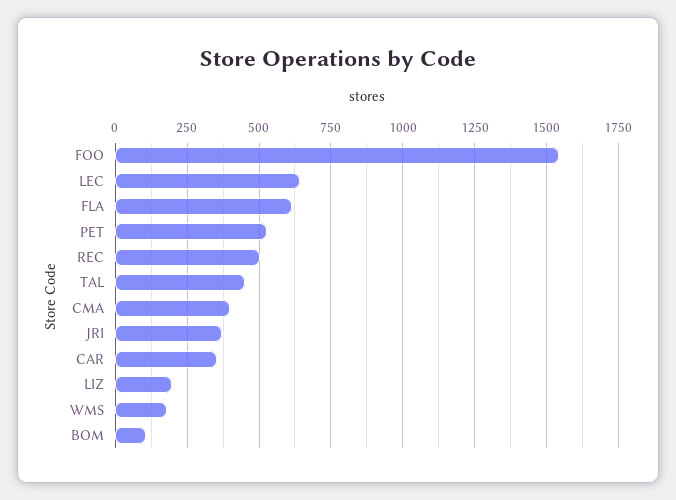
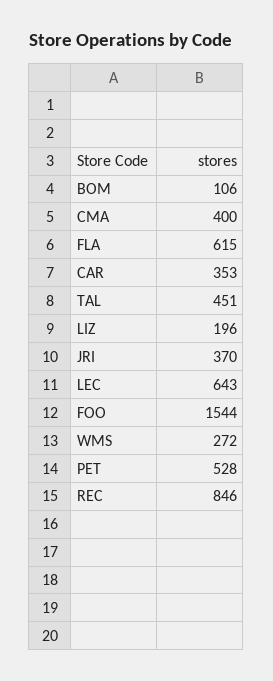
  {
    "FOO": 1544,
    "LEC": 643,
    "FLA": 615,
    "PET": 528,
-   "REC": 500,
+   "REC": 846,
    "TAL": 451,
    "CMA": 400,
    "JRI": 370,
    "CAR": 353,
    "LIZ": 196,
-   "WMS": 175,
+   "WMS": 272,
    "BOM": 106
  }

